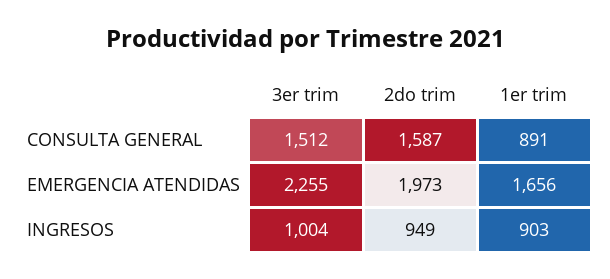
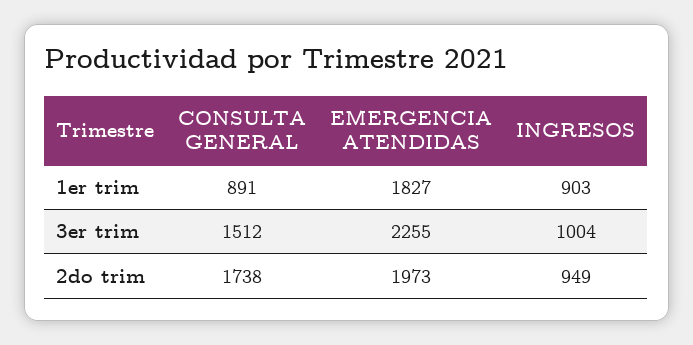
  {
    "3er trim": {
      "CONSULTA GENERAL": 1512,
      "EMERGENCIA ATENDIDAS": 2255,
      "INGRESOS": 1004
    },
    "2do trim": {
-     "CONSULTA GENERAL": 1587,
+     "CONSULTA GENERAL": 1738,
      "EMERGENCIA ATENDIDAS": 1973,
      "INGRESOS": 949
    },
    "1er trim": {
      "CONSULTA GENERAL": 891,
-     "EMERGENCIA ATENDIDAS": 1656,
+     "EMERGENCIA ATENDIDAS": 1827,
      "INGRESOS": 903
    }
  }

